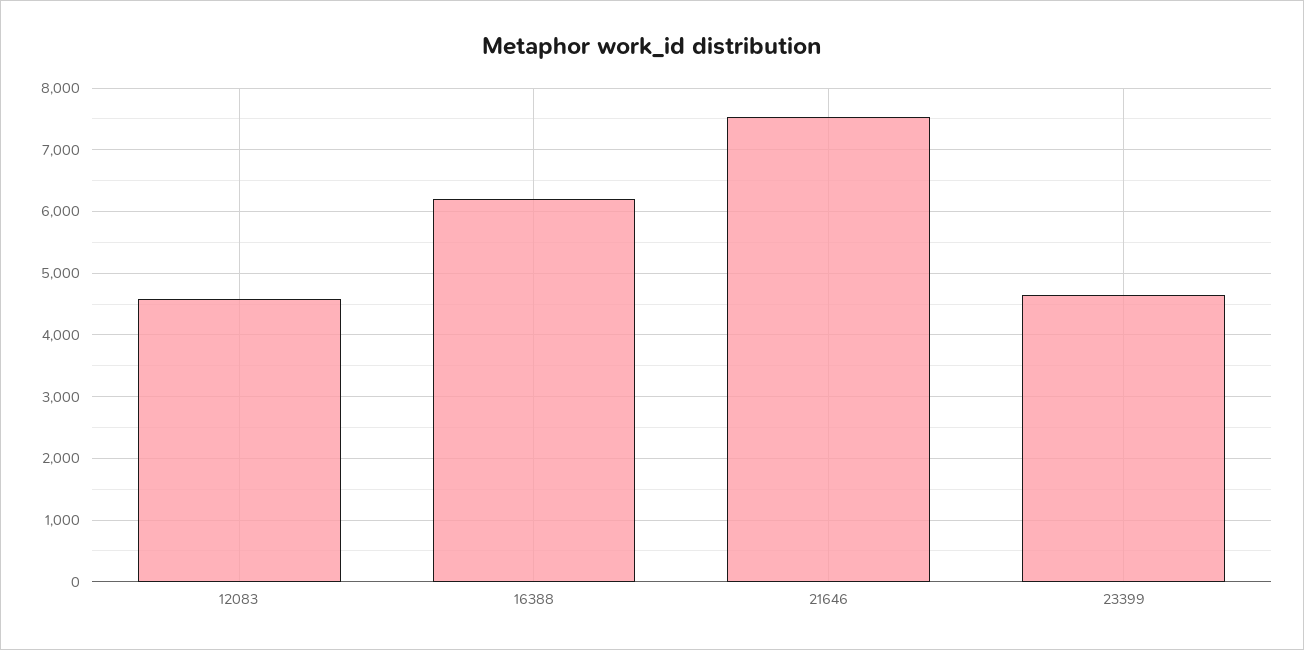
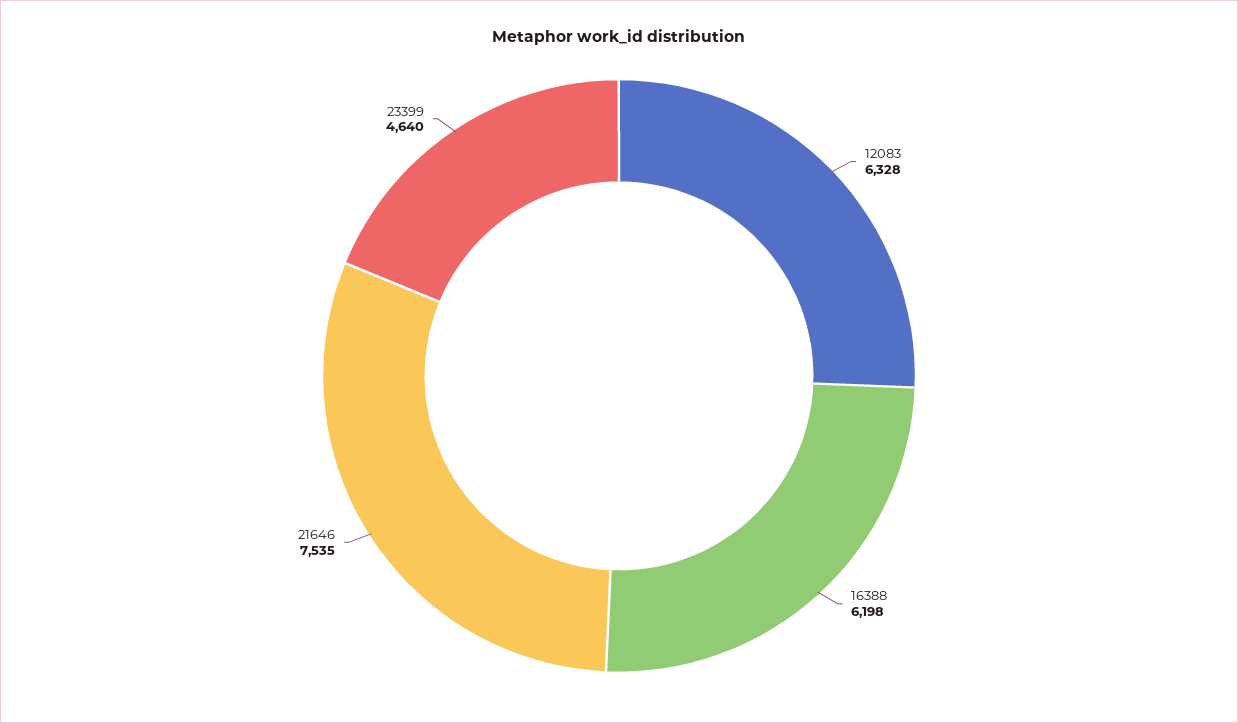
  {
-   "12083": 4600,
+   "12083": 6328,
    "16388": 6198,
    "21646": 7535,
    "23399": 4640
  }

